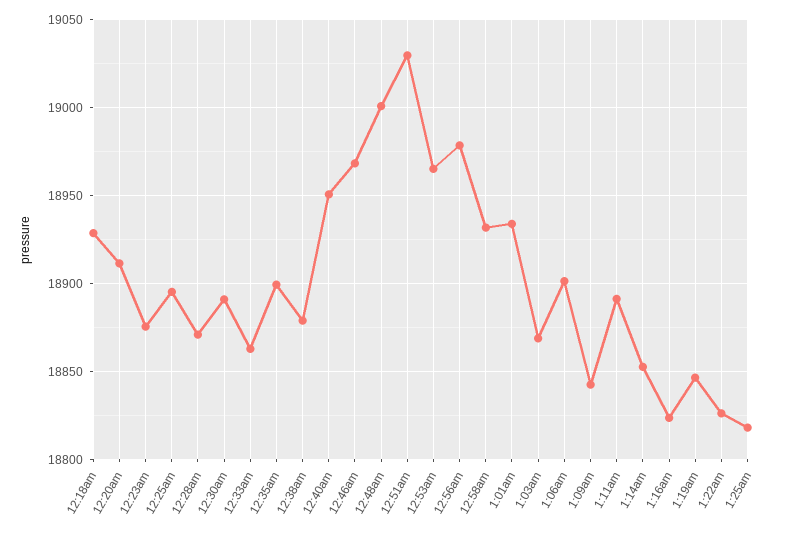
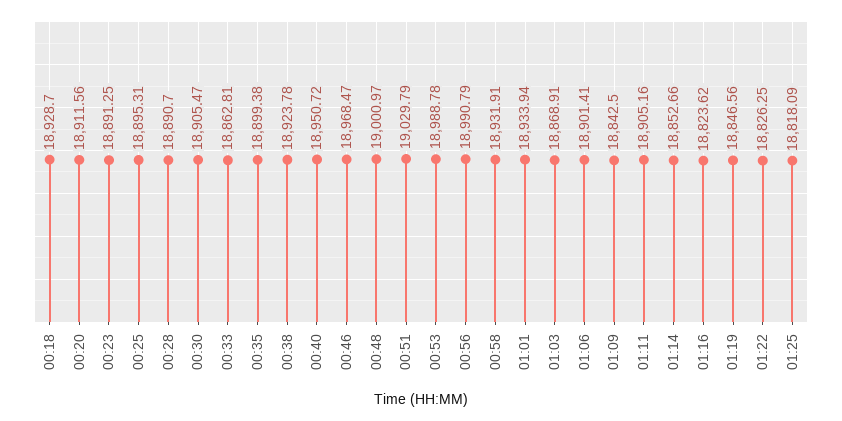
  {
    "12:18am": 18928.7,
    "12:20am": 18911.56,
-   "12:23am": 18875,
+   "12:23am": 18891.25,
    "12:25am": 18895.31,
-   "12:28am": 18870,
+   "12:28am": 18890.7,
-   "12:30am": 18890,
+   "12:30am": 18905.47,
    "12:33am": 18862.81,
    "12:35am": 18899.38,
-   "12:38am": 18880,
+   "12:38am": 18923.78,
    "12:40am": 18950.72,
    "12:46am": 18968.47,
    "12:48am": 19000.97,
    "12:51am": 19029.79,
-   "12:53am": 18965,
+   "12:53am": 18988.78,
-   "12:56am": 18980,
+   "12:56am": 18990.79,
    "12:58am": 18931.91,
    "1:01am": 18933.94,
    "1:03am": 18868.91,
    "1:06am": 18901.41,
    "1:09am": 18842.5,
-   "1:11am": 18890,
+   "1:11am": 18905.16,
    "1:14am": 18852.66,
    "1:16am": 18823.62,
    "1:19am": 18846.56,
    "1:22am": 18826.25,
    "1:25am": 18818.09
  }

